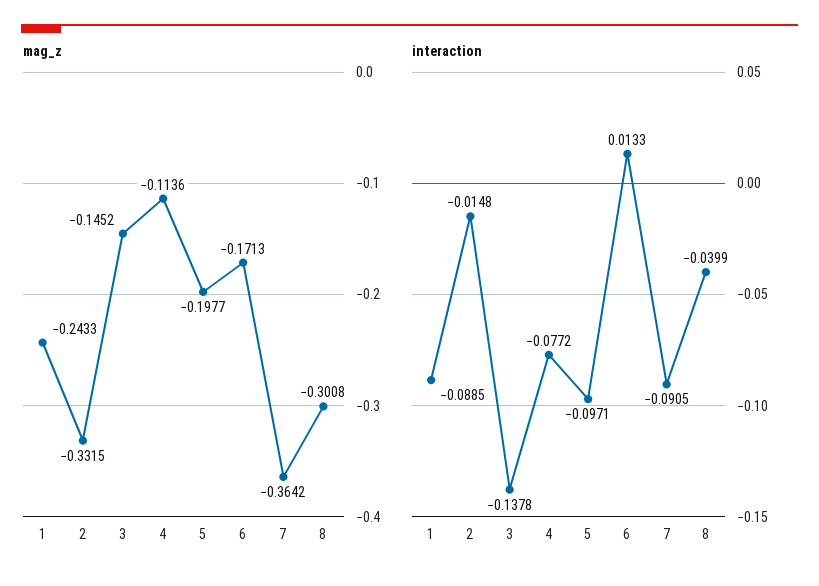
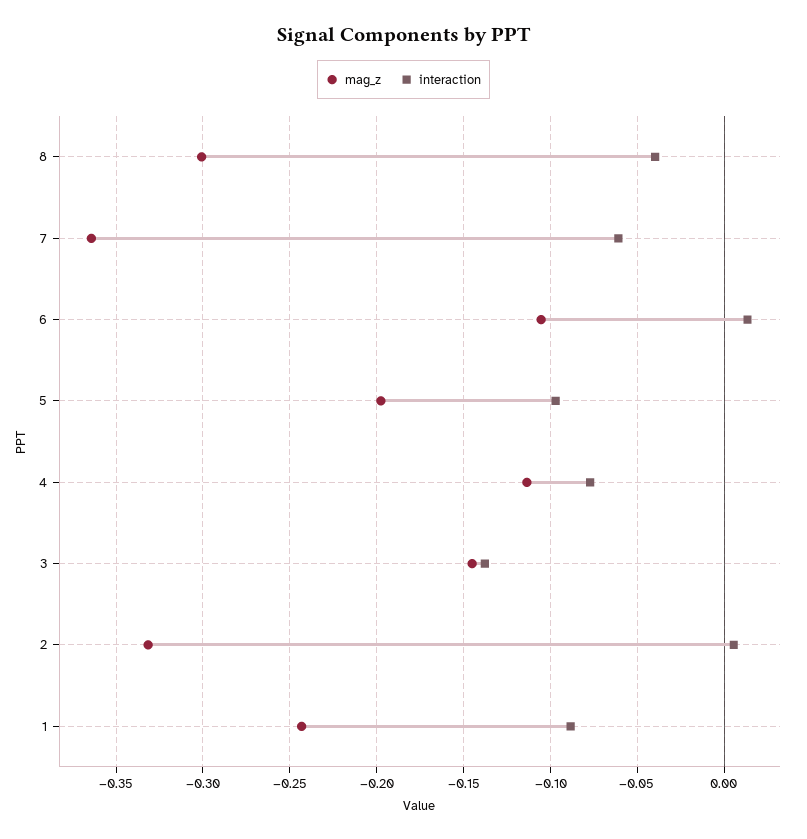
  {
    "mag_z": {
      "1": -0.2433,
      "2": -0.3315,
      "3": -0.1452,
      "4": -0.1136,
      "5": -0.1977,
-     "6": -0.1713,
+     "6": -0.105,
      "7": -0.3642,
      "8": -0.3008
    },
    "interaction": {
      "1": -0.0885,
-     "2": -0.0148,
+     "2": 0.005,
      "3": -0.1378,
      "4": -0.0772,
      "5": -0.0971,
      "6": 0.0133,
-     "7": -0.0905,
+     "7": -0.06,
      "8": -0.0399
    }
  }

